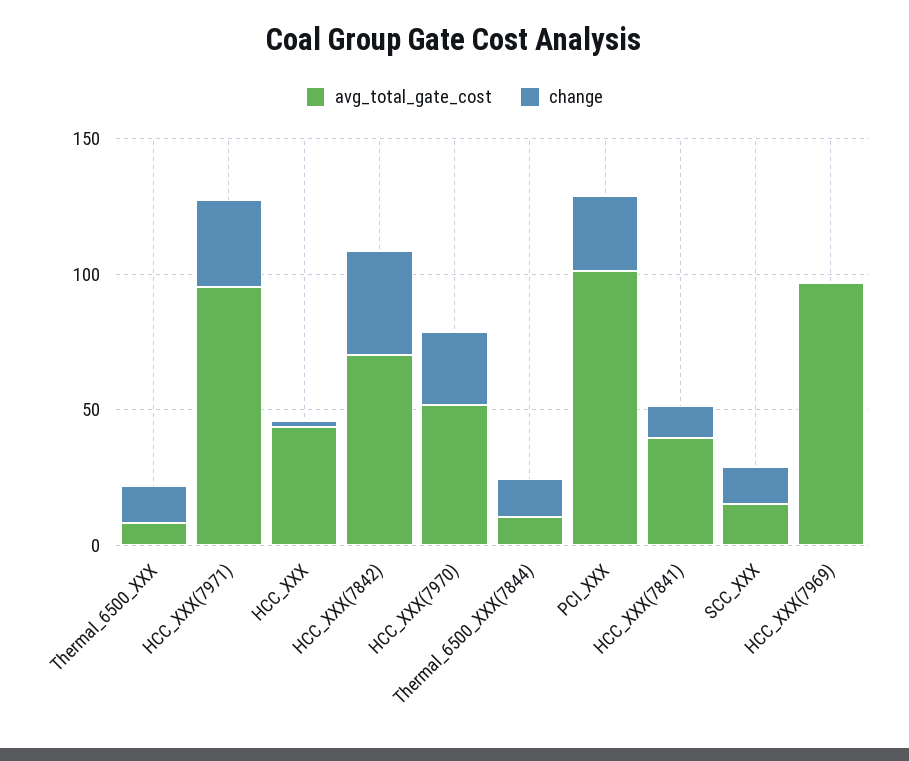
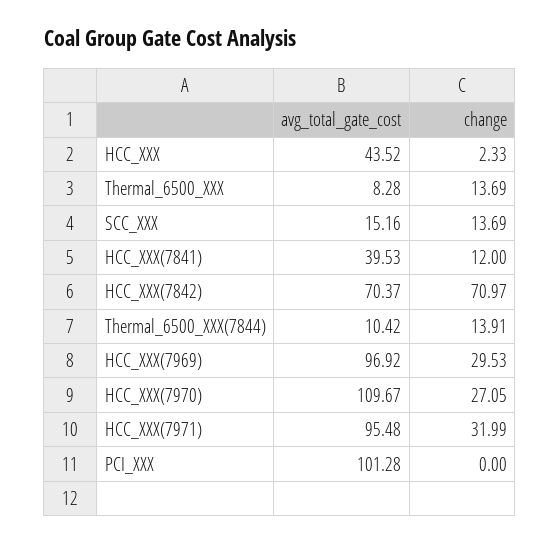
  {
    "avg_total_gate_cost": {
      "Thermal_6500_XXX": 8.28,
      "HCC_XXX(7971)": 95.48,
      "HCC_XXX": 43.52,
      "HCC_XXX(7842)": 70.37,
-     "HCC_XXX(7970)": 50,
+     "HCC_XXX(7970)": 109.67,
      "Thermal_6500_XXX(7844)": 10.42,
      "PCI_XXX": 101.28,
      "HCC_XXX(7841)": 39.53,
      "SCC_XXX": 15.16,
      "HCC_XXX(7969)": 96.92
    },
    "change": {
      "Thermal_6500_XXX": 13.69,
      "HCC_XXX(7971)": 31.99,
      "HCC_XXX": 2.33,
-     "HCC_XXX(7842)": 40,
+     "HCC_XXX(7842)": 70.97,
      "HCC_XXX(7970)": 27.05,
      "Thermal_6500_XXX(7844)": 13.91,
-     "PCI_XXX": 30,
+     "PCI_XXX": 0,
      "HCC_XXX(7841)": 12,
      "SCC_XXX": 13.69,
-     "HCC_XXX(7969)": 0
+     "HCC_XXX(7969)": 29.53
    }
  }

